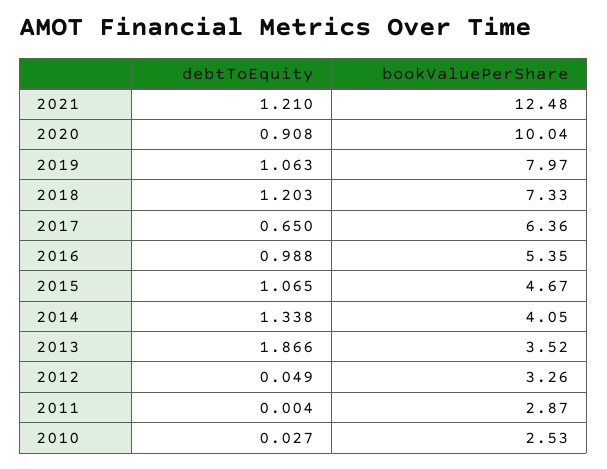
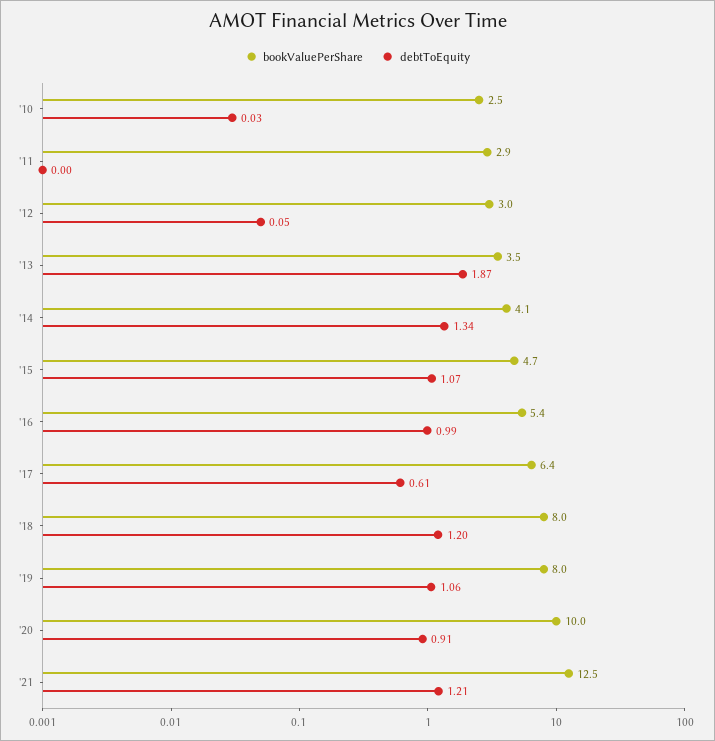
  {
    "debtToEquity": {
      "2021": 1.21,
      "2020": 0.908,
      "2019": 1.063,
      "2018": 1.203,
-     "2017": 0.65,
+     "2017": 0.61,
      "2016": 0.988,
      "2015": 1.065,
      "2014": 1.338,
      "2013": 1.866,
      "2012": 0.049,
      "2011": 0.004,
      "2010": 0.027
    },
    "bookValuePerShare": {
      "2021": 12.48,
      "2020": 10.04,
      "2019": 7.97,
-     "2018": 7.33,
+     "2018": 8,
      "2017": 6.36,
      "2016": 5.35,
      "2015": 4.67,
      "2014": 4.05,
      "2013": 3.52,
-     "2012": 3.26,
+     "2012": 3,
      "2011": 2.87,
      "2010": 2.53
    }
  }

